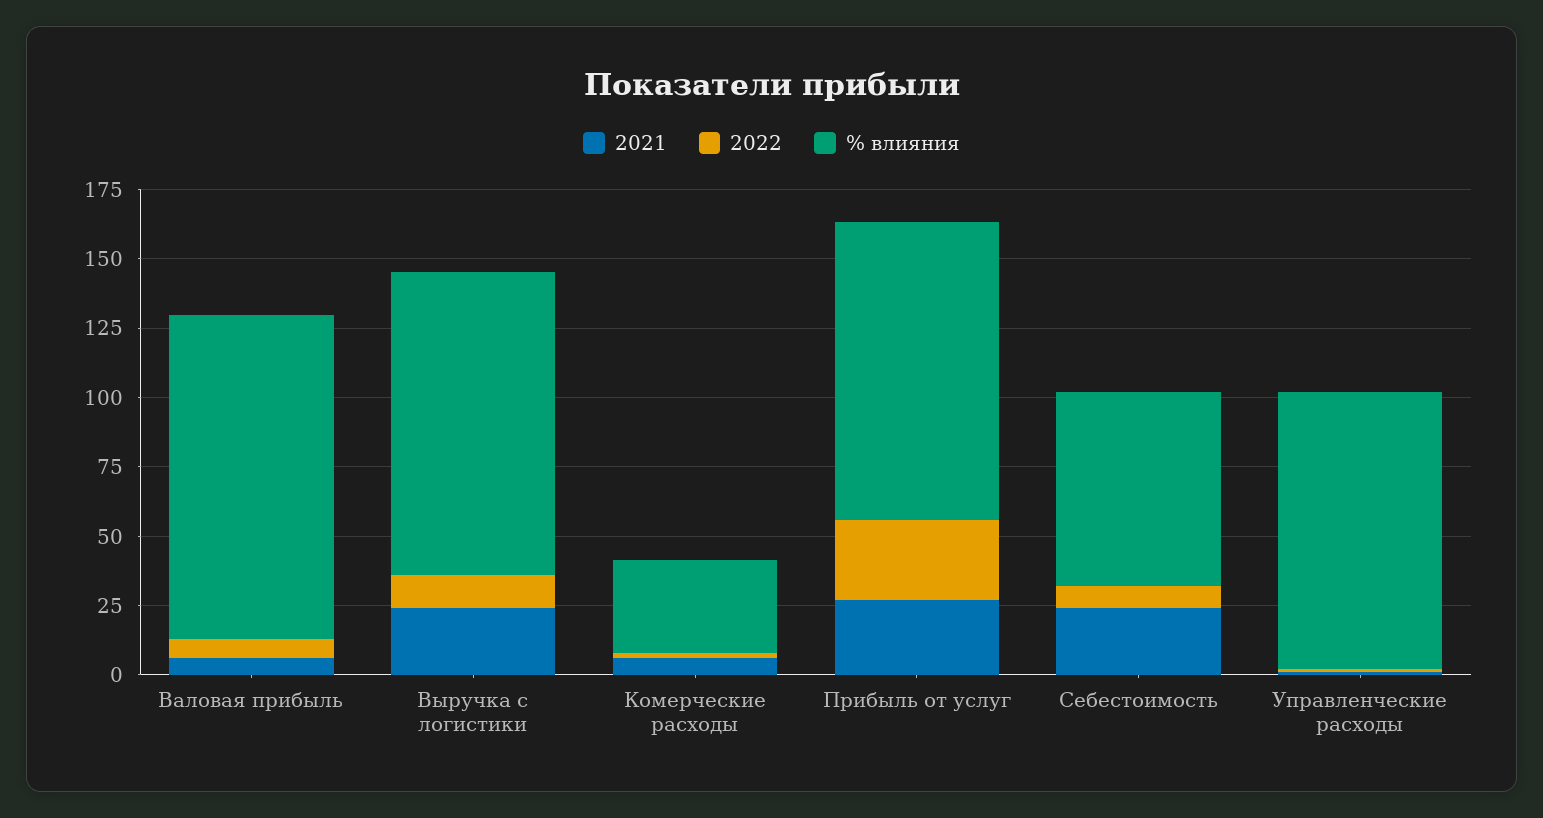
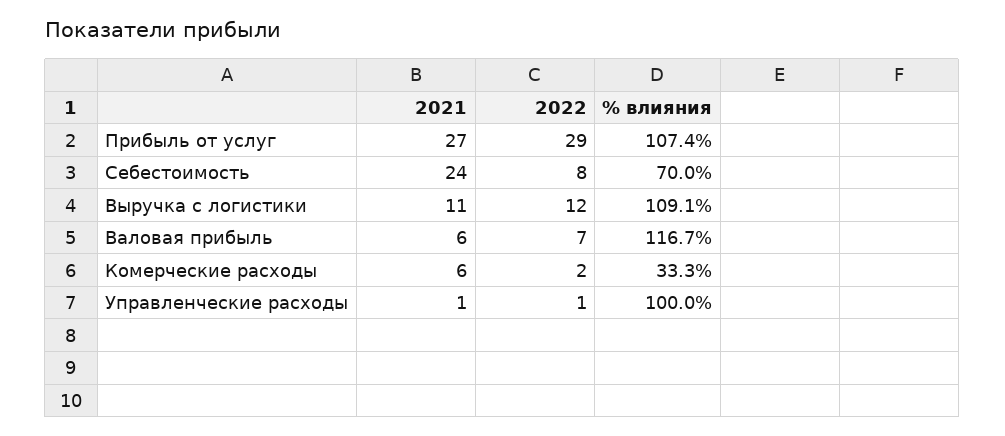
  {
    "2021": {
      "Валовая прибыль": 6,
-     "Выручка с логистики": 25,
+     "Выручка с логистики": 11,
      "Комерческие расходы": 6,
      "Прибыль от услуг": 27,
      "Себестоимость": 24,
      "Управленческие расходы": 1
    },
    "2022": {
      "Валовая прибыль": 7,
      "Выручка с логистики": 12,
      "Комерческие расходы": 2,
      "Прибыль от услуг": 29,
      "Себестоимость": 8,
      "Управленческие расходы": 1
    },
    "% влияния": {
      "Валовая прибыль": 116.7,
      "Выручка с логистики": 109.1,
      "Комерческие расходы": 33.3,
      "Прибыль от услуг": 107.4,
      "Себестоимость": 70,
      "Управленческие расходы": 100
    }
  }

